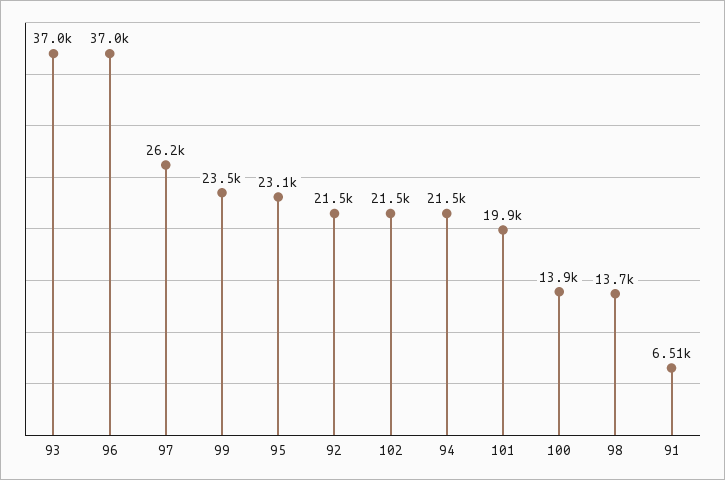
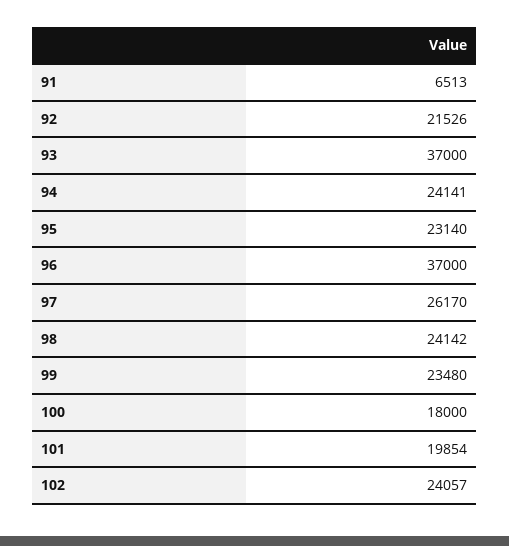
  {
    "93": 37000,
    "96": 37000,
    "97": 26170,
    "99": 23480,
    "95": 23140,
    "92": 21526,
-   "102": 21500,
+   "102": 24057,
-   "94": 21500,
+   "94": 24141,
    "101": 19854,
-   "100": 13900,
+   "100": 18000,
-   "98": 13700,
+   "98": 24142,
    "91": 6513
  }

